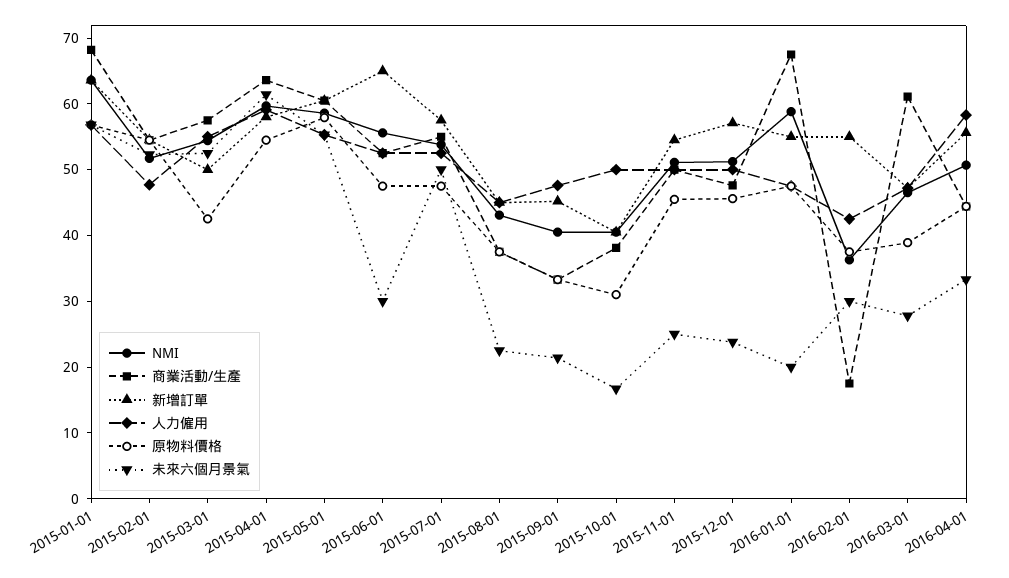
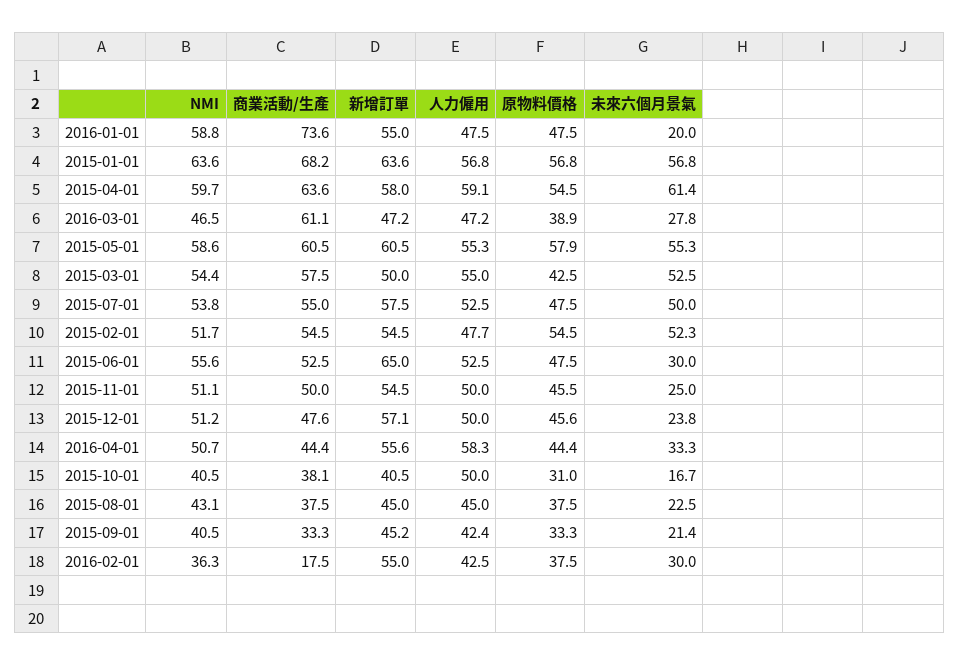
  {
    "NMI": {
      "2015-01-01": 63.6,
      "2015-02-01": 51.7,
      "2015-03-01": 54.4,
      "2015-04-01": 59.7,
      "2015-05-01": 58.6,
      "2015-06-01": 55.6,
      "2015-07-01": 53.8,
      "2015-08-01": 43.1,
      "2015-09-01": 40.5,
      "2015-10-01": 40.5,
      "2015-11-01": 51.1,
      "2015-12-01": 51.2,
      "2016-01-01": 58.8,
      "2016-02-01": 36.3,
      "2016-03-01": 46.5,
      "2016-04-01": 50.7
    },
    "商業活動/生產": {
      "2015-01-01": 68.2,
      "2015-02-01": 54.5,
      "2015-03-01": 57.5,
      "2015-04-01": 63.6,
      "2015-05-01": 60.5,
      "2015-06-01": 52.5,
      "2015-07-01": 55,
      "2015-08-01": 37.5,
      "2015-09-01": 33.3,
      "2015-10-01": 38.1,
      "2015-11-01": 50,
      "2015-12-01": 47.6,
-     "2016-01-01": 68,
+     "2016-01-01": 73.6,
      "2016-02-01": 17.5,
      "2016-03-01": 61.1,
      "2016-04-01": 44.4
    },
    "新增訂單": {
      "2015-01-01": 63.6,
      "2015-02-01": 54.5,
      "2015-03-01": 50,
      "2015-04-01": 58,
      "2015-05-01": 60.5,
      "2015-06-01": 65,
      "2015-07-01": 57.5,
      "2015-08-01": 45,
      "2015-09-01": 45.2,
      "2015-10-01": 40.5,
      "2015-11-01": 54.5,
      "2015-12-01": 57.1,
      "2016-01-01": 55,
      "2016-02-01": 55,
      "2016-03-01": 47.2,
      "2016-04-01": 55.6
    },
    "人力僱用": {
      "2015-01-01": 56.8,
      "2015-02-01": 47.7,
      "2015-03-01": 55,
      "2015-04-01": 59.1,
      "2015-05-01": 55.3,
      "2015-06-01": 52.5,
      "2015-07-01": 52.5,
      "2015-08-01": 45,
-     "2015-09-01": 48,
+     "2015-09-01": 42.4,
      "2015-10-01": 50,
      "2015-11-01": 50,
      "2015-12-01": 50,
      "2016-01-01": 47.5,
      "2016-02-01": 42.5,
      "2016-03-01": 47.2,
      "2016-04-01": 58.3
    },
    "原物料價格": {
      "2015-01-01": 56.8,
      "2015-02-01": 54.5,
      "2015-03-01": 42.5,
      "2015-04-01": 54.5,
      "2015-05-01": 57.9,
      "2015-06-01": 47.5,
      "2015-07-01": 47.5,
      "2015-08-01": 37.5,
      "2015-09-01": 33.3,
      "2015-10-01": 31,
      "2015-11-01": 45.5,
      "2015-12-01": 45.6,
      "2016-01-01": 47.5,
      "2016-02-01": 37.5,
      "2016-03-01": 38.9,
      "2016-04-01": 44.4
    },
    "未來六個月景氣": {
      "2015-01-01": 56.8,
      "2015-02-01": 52.3,
      "2015-03-01": 52.5,
      "2015-04-01": 61.4,
      "2015-05-01": 55.3,
      "2015-06-01": 30,
      "2015-07-01": 50,
      "2015-08-01": 22.5,
      "2015-09-01": 21.4,
      "2015-10-01": 16.7,
      "2015-11-01": 25,
      "2015-12-01": 23.8,
      "2016-01-01": 20,
      "2016-02-01": 30,
      "2016-03-01": 27.8,
      "2016-04-01": 33.3
    }
  }

